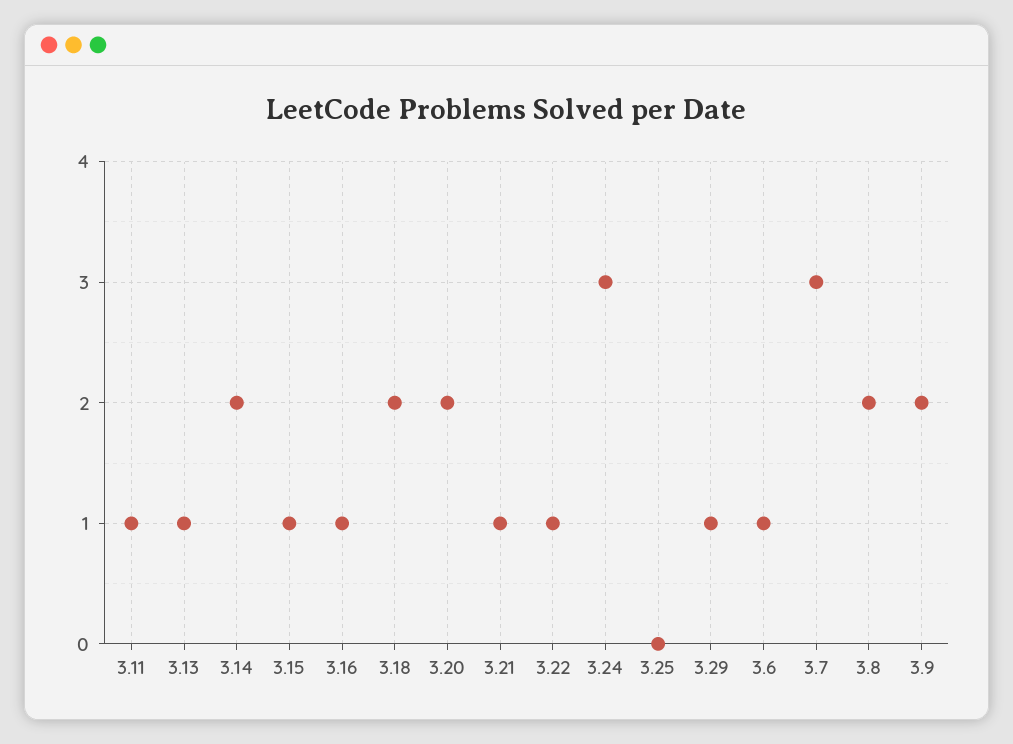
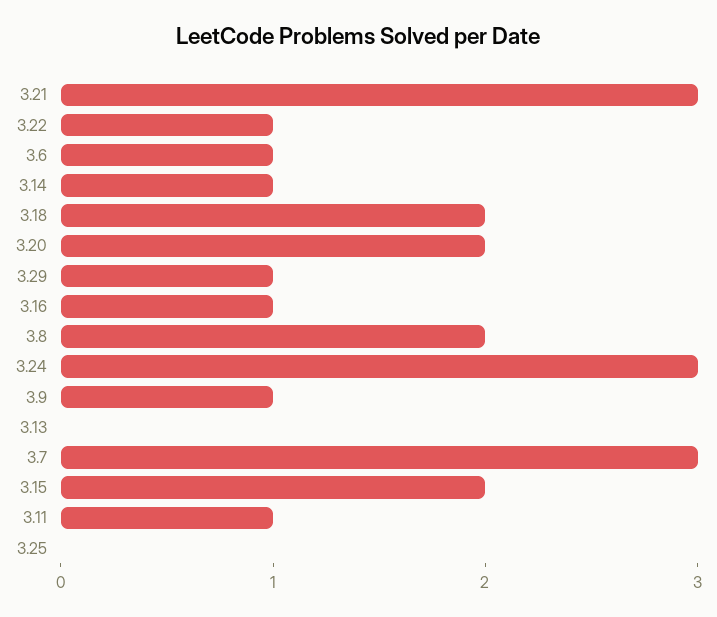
  {
    "3.11": 1,
-   "3.13": 1,
+   "3.13": 0,
-   "3.14": 2,
+   "3.14": 1,
-   "3.15": 1,
+   "3.15": 2,
    "3.16": 1,
    "3.18": 2,
    "3.20": 2,
-   "3.21": 1,
+   "3.21": 3,
    "3.22": 1,
    "3.24": 3,
    "3.25": 0,
    "3.29": 1,
    "3.6": 1,
    "3.7": 3,
    "3.8": 2,
-   "3.9": 2
+   "3.9": 1
  }

